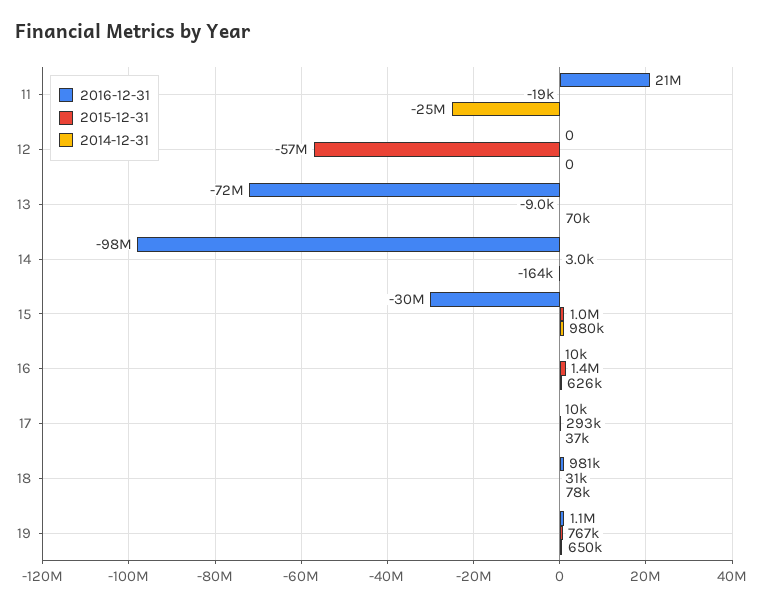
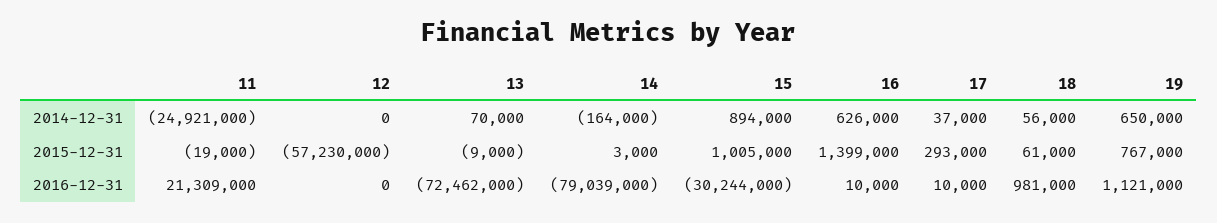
  {
    "2016-12-31": {
      "11": 21309000,
      "12": 0,
      "13": -72462000,
-     "14": -98000000,
+     "14": -79039000,
      "15": -30244000,
      "16": 10000,
      "17": 10000,
      "18": 981000,
      "19": 1121000
    },
    "2015-12-31": {
      "11": -19000,
      "12": -57230000,
      "13": -9000,
      "14": 3000,
      "15": 1005000,
      "16": 1399000,
      "17": 293000,
-     "18": 31000,
+     "18": 61000,
      "19": 767000
    },
    "2014-12-31": {
      "11": -24921000,
      "12": 0,
      "13": 70000,
      "14": -164000,
-     "15": 980000,
+     "15": 894000,
      "16": 626000,
      "17": 37000,
-     "18": 78000,
+     "18": 56000,
      "19": 650000
    }
  }

